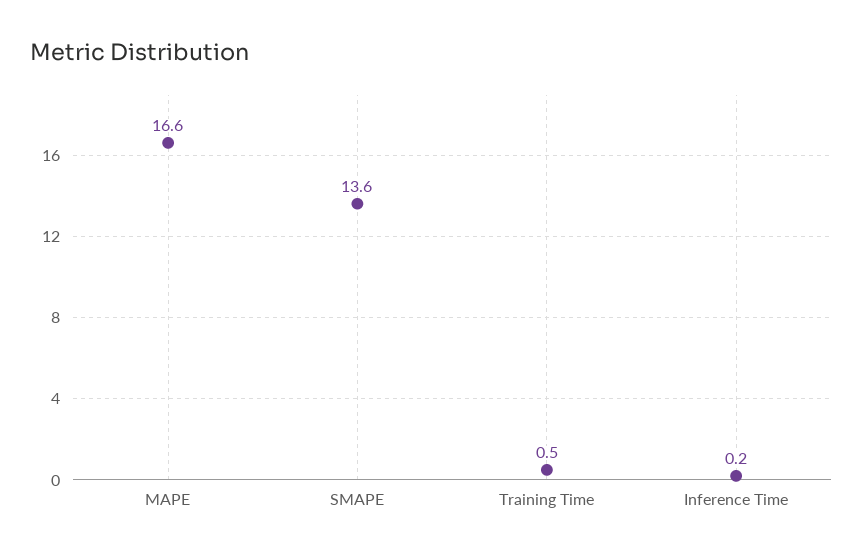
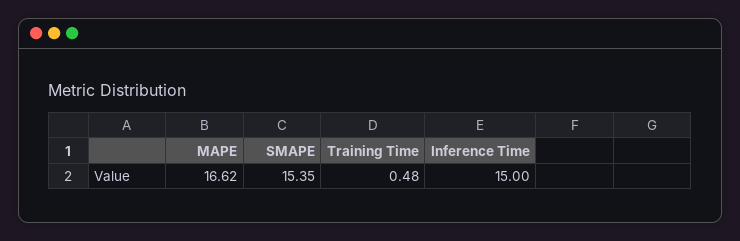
  {
    "MAPE": 16.62,
-   "SMAPE": 13.6,
+   "SMAPE": 15.35,
    "Training Time": 0.48,
-   "Inference Time": 0.2
+   "Inference Time": 15
  }

